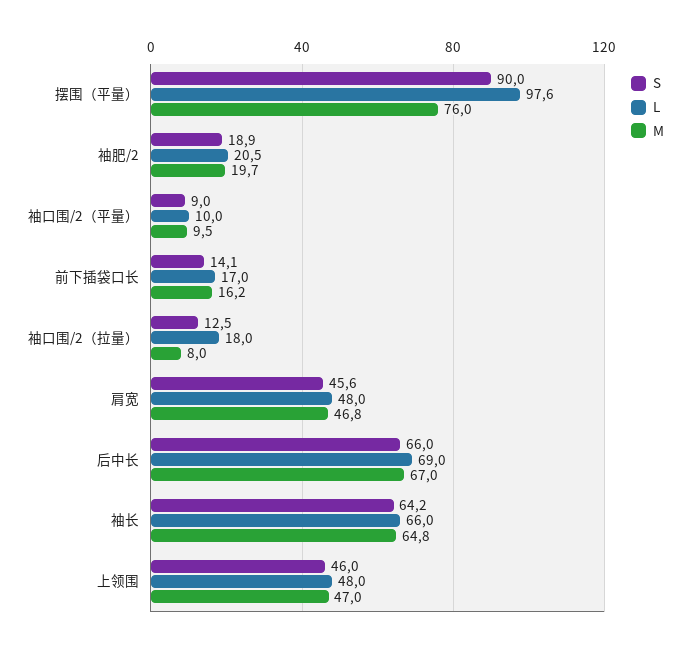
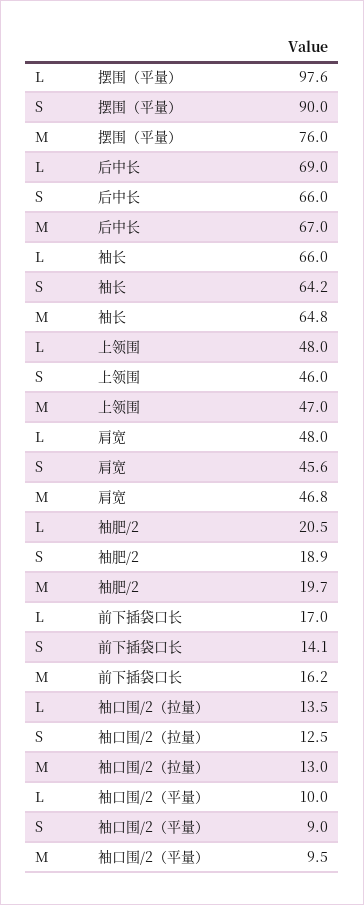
  {
    "S": {
      "摆围（平量）": 90,
      "袖肥/2": 18.9,
      "袖口围/2（平量）": 9,
      "前下插袋口长": 14.1,
      "袖口围/2（拉量）": 12.5,
      "肩宽": 45.6,
      "后中长": 66,
      "袖长": 64.2,
      "上领围": 46
    },
    "L": {
      "摆围（平量）": 97.6,
      "袖肥/2": 20.5,
      "袖口围/2（平量）": 10,
      "前下插袋口长": 17,
-     "袖口围/2（拉量）": 18,
+     "袖口围/2（拉量）": 13.5,
      "肩宽": 48,
      "后中长": 69,
      "袖长": 66,
      "上领围": 48
    },
    "M": {
      "摆围（平量）": 76,
      "袖肥/2": 19.7,
      "袖口围/2（平量）": 9.5,
      "前下插袋口长": 16.2,
-     "袖口围/2（拉量）": 8,
+     "袖口围/2（拉量）": 13,
      "肩宽": 46.8,
      "后中长": 67,
      "袖长": 64.8,
      "上领围": 47
    }
  }

